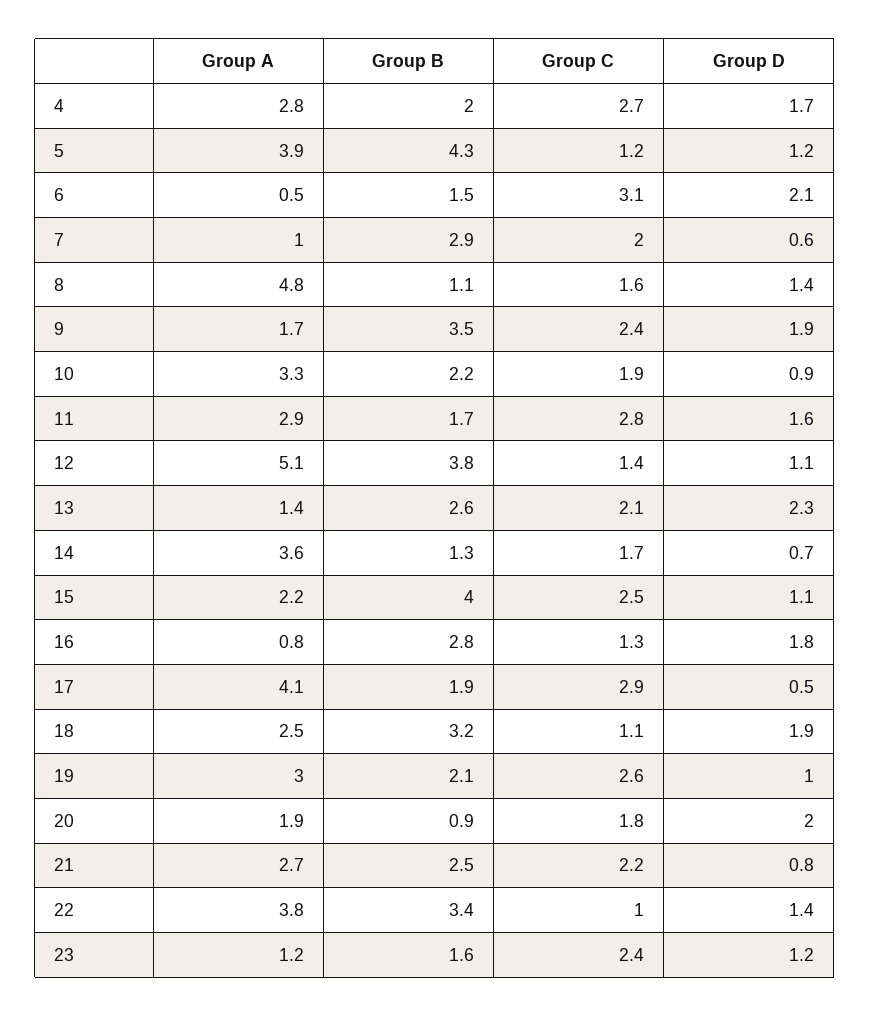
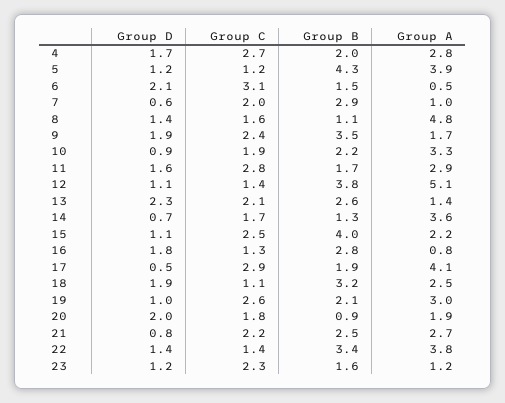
  {
    "Group A": {
      "4": 2.8,
      "5": 3.9,
      "6": 0.5,
      "7": 1,
      "8": 4.8,
      "9": 1.7,
      "10": 3.3,
      "11": 2.9,
      "12": 5.1,
      "13": 1.4,
      "14": 3.6,
      "15": 2.2,
      "16": 0.8,
      "17": 4.1,
      "18": 2.5,
      "19": 3,
      "20": 1.9,
      "21": 2.7,
      "22": 3.8,
      "23": 1.2
    },
    "Group B": {
      "4": 2,
      "5": 4.3,
      "6": 1.5,
      "7": 2.9,
      "8": 1.1,
      "9": 3.5,
      "10": 2.2,
      "11": 1.7,
      "12": 3.8,
      "13": 2.6,
      "14": 1.3,
      "15": 4,
      "16": 2.8,
      "17": 1.9,
      "18": 3.2,
      "19": 2.1,
      "20": 0.9,
      "21": 2.5,
      "22": 3.4,
      "23": 1.6
    },
    "Group C": {
      "4": 2.7,
      "5": 1.2,
      "6": 3.1,
      "7": 2,
      "8": 1.6,
      "9": 2.4,
      "10": 1.9,
      "11": 2.8,
      "12": 1.4,
      "13": 2.1,
      "14": 1.7,
      "15": 2.5,
      "16": 1.3,
      "17": 2.9,
      "18": 1.1,
      "19": 2.6,
      "20": 1.8,
      "21": 2.2,
-     "22": 1,
+     "22": 1.4,
-     "23": 2.4
+     "23": 2.3
    },
    "Group D": {
      "4": 1.7,
      "5": 1.2,
      "6": 2.1,
      "7": 0.6,
      "8": 1.4,
      "9": 1.9,
      "10": 0.9,
      "11": 1.6,
      "12": 1.1,
      "13": 2.3,
      "14": 0.7,
      "15": 1.1,
      "16": 1.8,
      "17": 0.5,
      "18": 1.9,
      "19": 1,
      "20": 2,
      "21": 0.8,
      "22": 1.4,
      "23": 1.2
    }
  }

